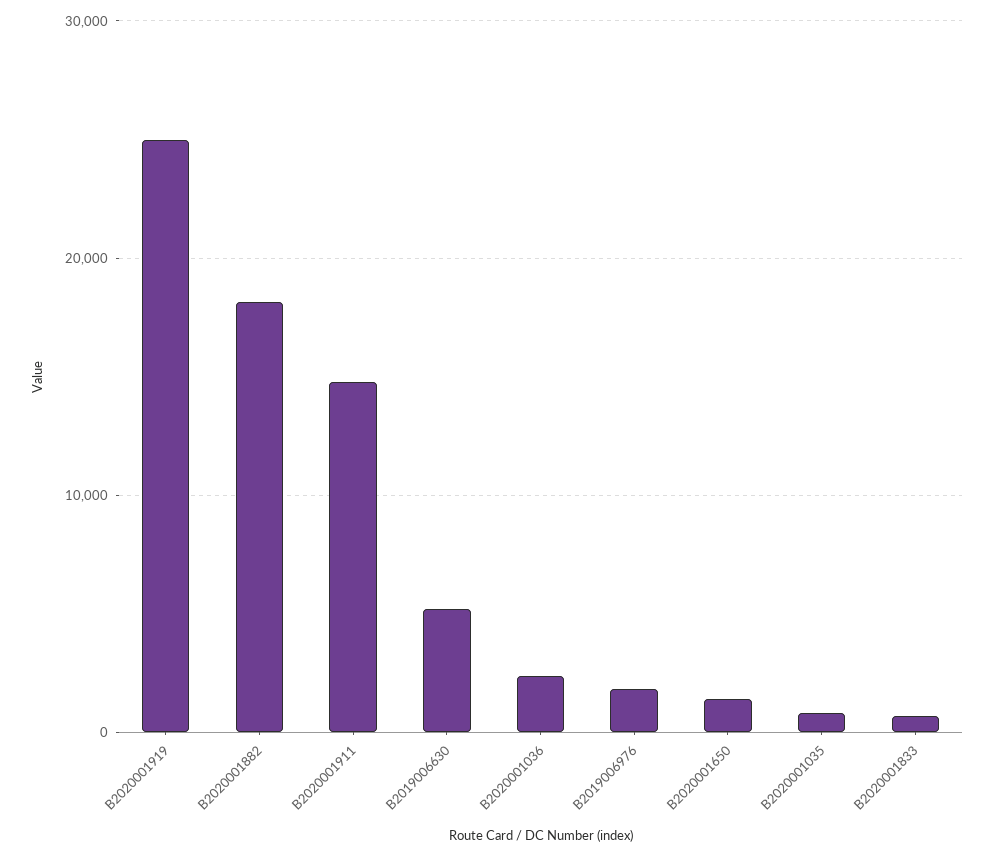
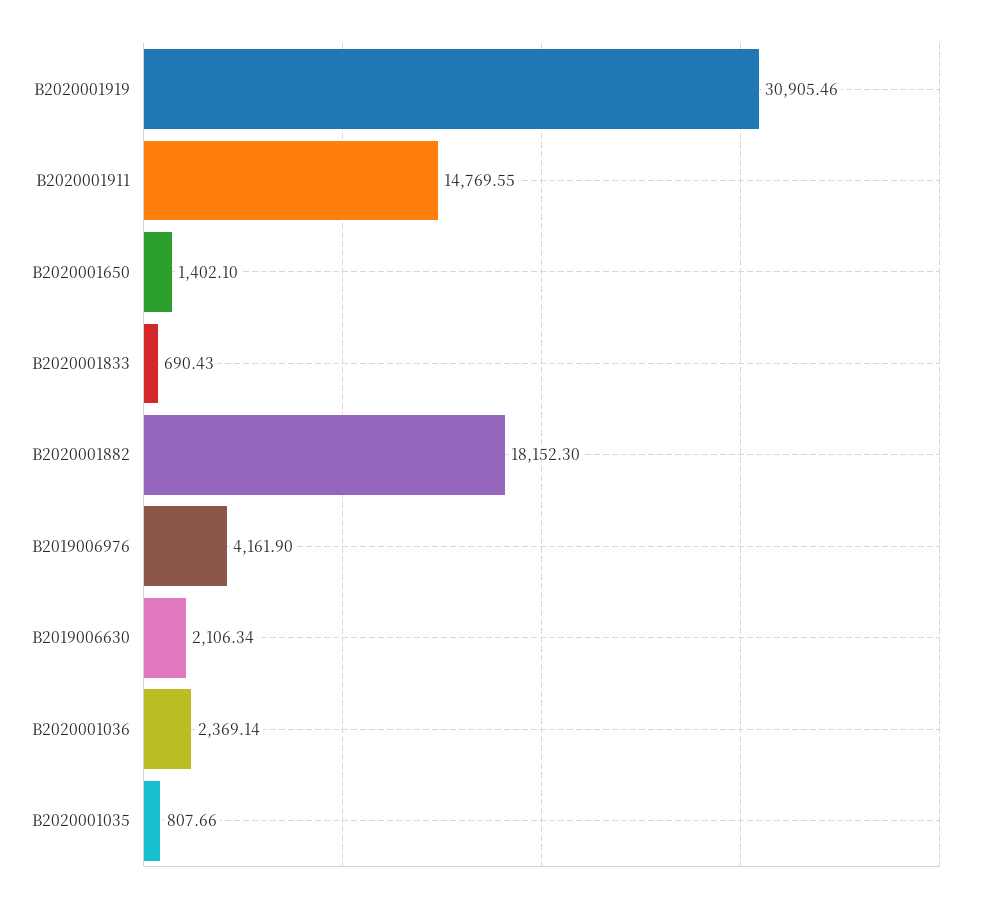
  {
-   "B2020001919": 25000,
+   "B2020001919": 30905.46,
    "B2020001882": 18152.3,
    "B2020001911": 14769.55,
-   "B2019006630": 5000,
+   "B2019006630": 2106.34,
    "B2020001036": 2369.14,
-   "B2019006976": 2000,
+   "B2019006976": 4161.9,
    "B2020001650": 1402.1,
    "B2020001035": 807.66,
    "B2020001833": 690.43
  }

